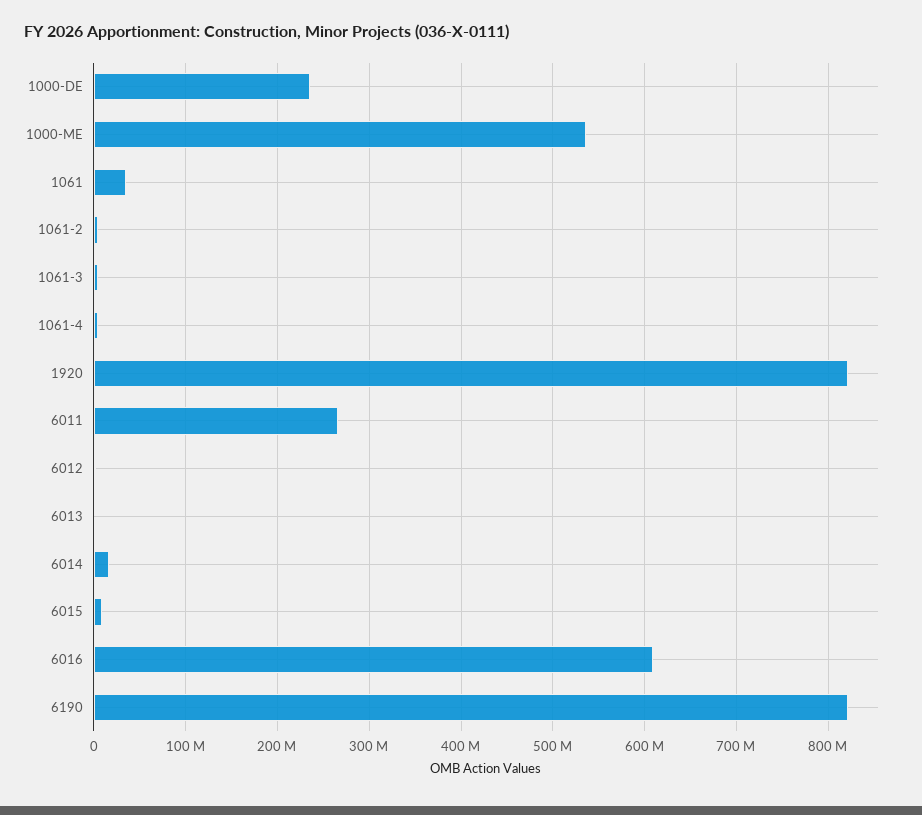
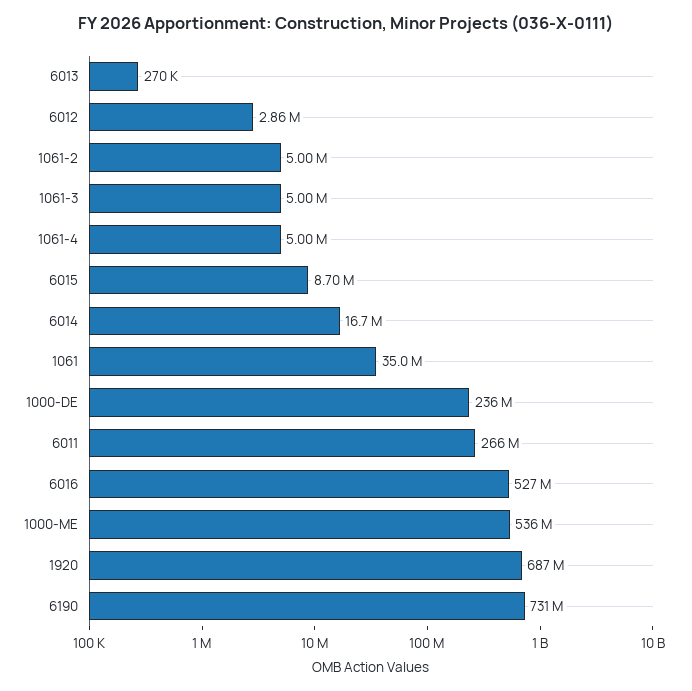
  {
    "1000-DE": 236000000,
    "1000-ME": 536000000,
    "1061": 35000000,
    "1061-2": 5000000,
    "1061-3": 5000000,
    "1061-4": 5000000,
-   "1920": 820000000,
+   "1920": 687000000,
    "6011": 266000000,
    "6012": 2860000,
    "6013": 270000,
    "6014": 16700000,
    "6015": 8700000,
-   "6016": 610000000,
+   "6016": 527000000,
-   "6190": 820000000
+   "6190": 731000000
  }

